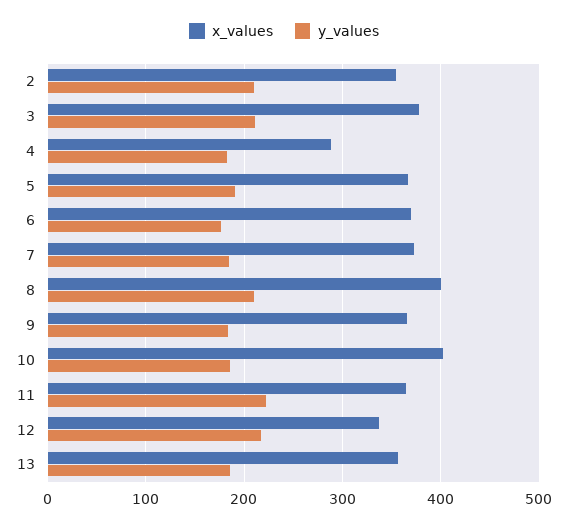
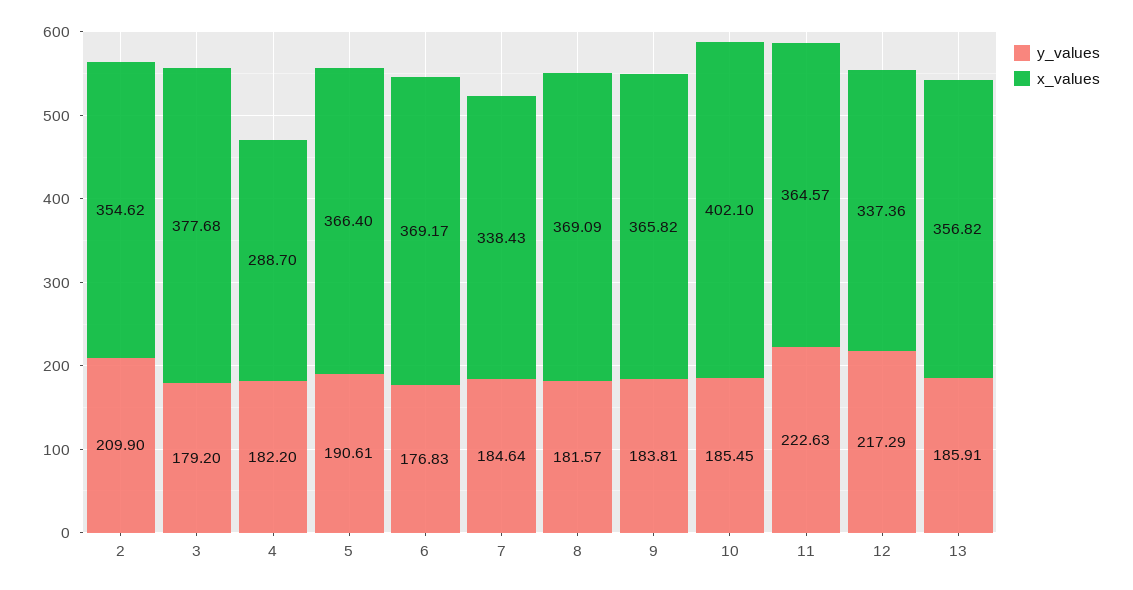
  {
    "x_values": {
      "2": 354.62,
      "3": 377.68,
      "4": 288.7,
      "5": 366.4,
      "6": 369.17,
-     "7": 370,
+     "7": 338.43,
-     "8": 400,
+     "8": 369.09,
      "9": 365.82,
      "10": 402.1,
      "11": 364.57,
      "12": 337.36,
      "13": 356.82
    },
    "y_values": {
      "2": 209.9,
-     "3": 210,
+     "3": 179.2,
      "4": 182.2,
      "5": 190.61,
      "6": 176.83,
      "7": 184.64,
-     "8": 210,
+     "8": 181.57,
      "9": 183.81,
      "10": 185.45,
      "11": 222.63,
      "12": 217.29,
      "13": 185.91
    }
  }

